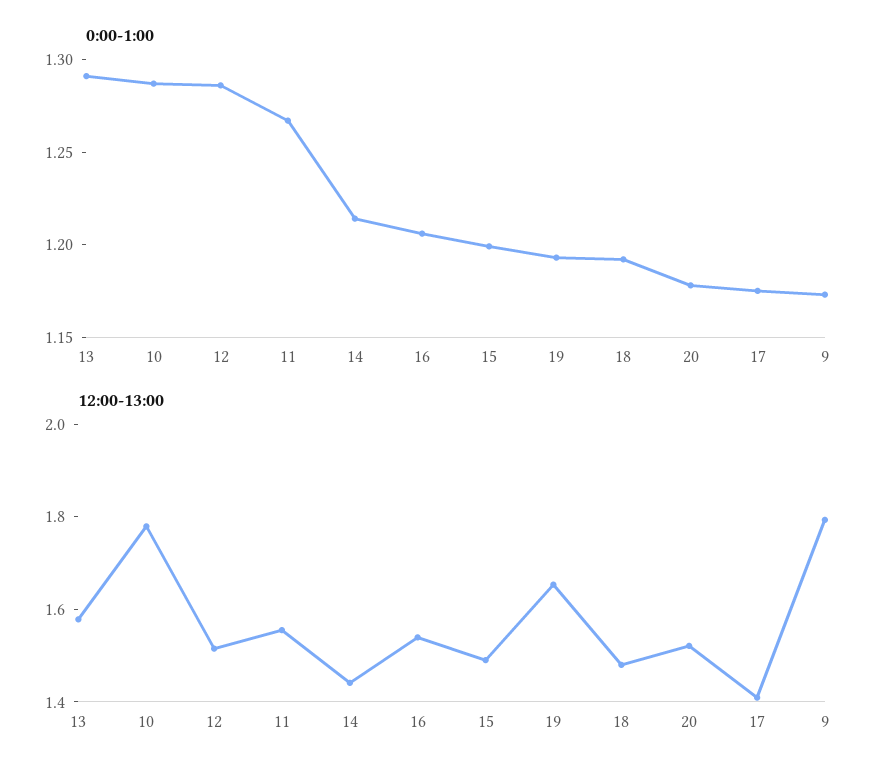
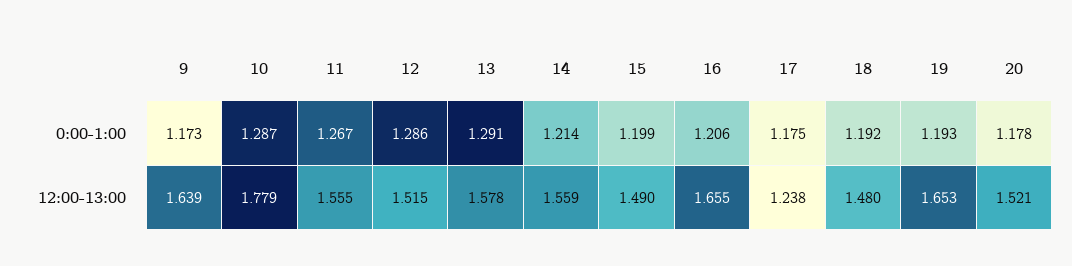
  {
    "0:00-1:00": {
      "13": 1.291,
      "10": 1.287,
      "12": 1.286,
      "11": 1.267,
      "14": 1.214,
      "16": 1.206,
      "15": 1.199,
      "19": 1.193,
      "18": 1.192,
      "20": 1.178,
      "17": 1.175,
      "9": 1.173
    },
    "12:00-13:00": {
      "13": 1.578,
      "10": 1.779,
      "12": 1.515,
      "11": 1.555,
-     "14": 1.45,
+     "14": 1.559,
-     "16": 1.55,
+     "16": 1.655,
      "15": 1.49,
      "19": 1.653,
      "18": 1.48,
      "20": 1.521,
-     "17": 1.4,
+     "17": 1.238,
-     "9": 1.8
+     "9": 1.639
    }
  }

